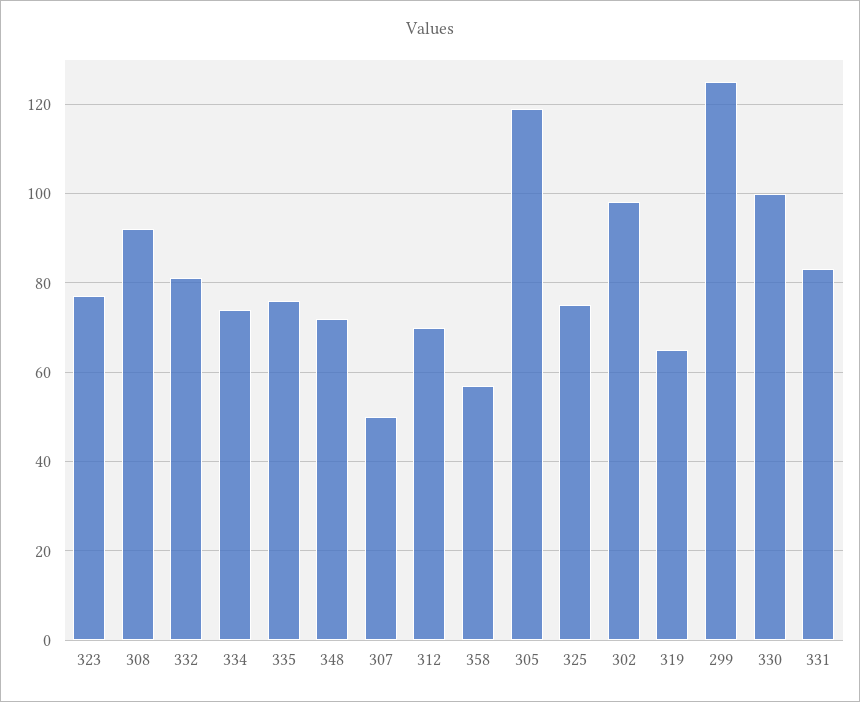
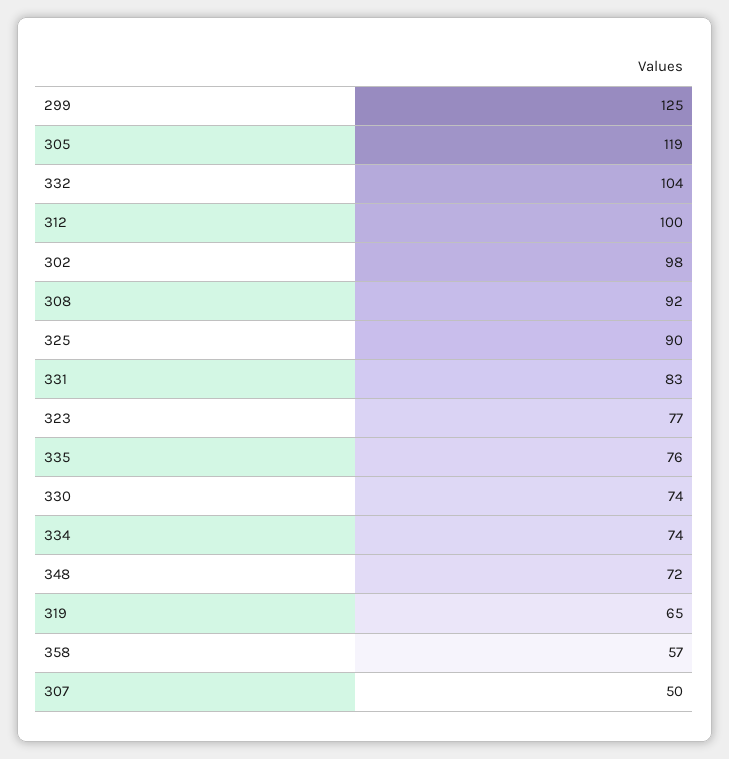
  {
    "323": 77,
    "308": 92,
-   "332": 80,
+   "332": 104,
    "334": 74,
    "335": 76,
    "348": 72,
    "307": 50,
-   "312": 70,
+   "312": 100,
    "358": 57,
    "305": 119,
-   "325": 75,
+   "325": 90,
    "302": 98,
    "319": 65,
    "299": 125,
-   "330": 100,
+   "330": 74,
    "331": 83
  }

